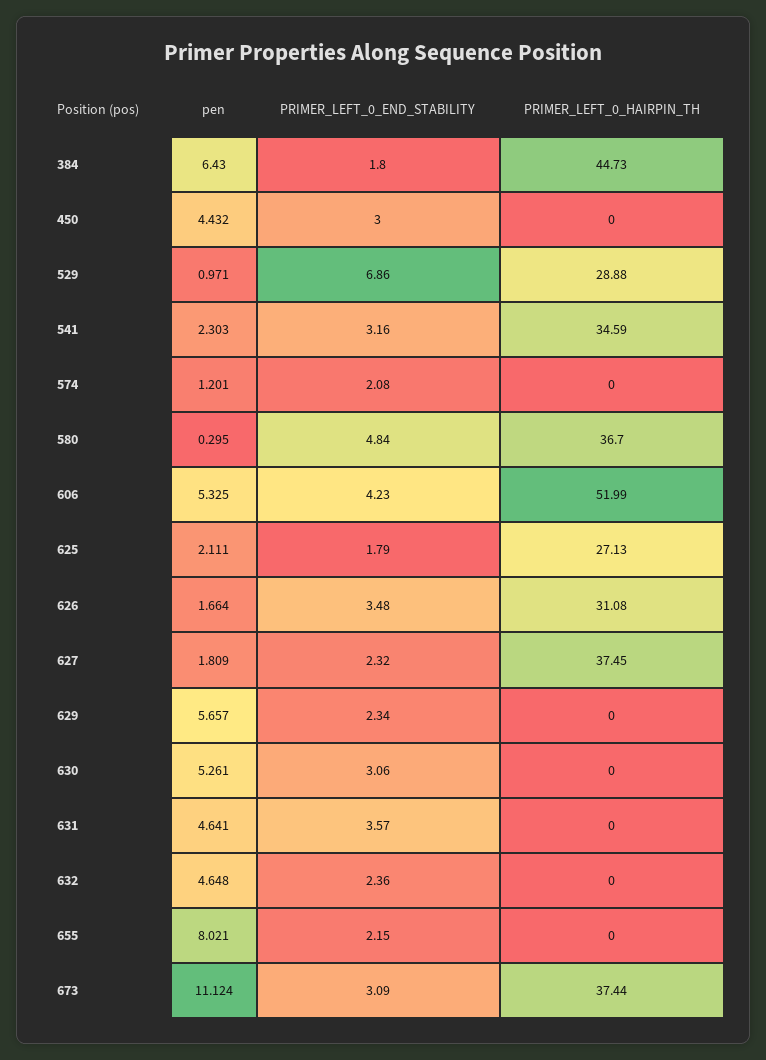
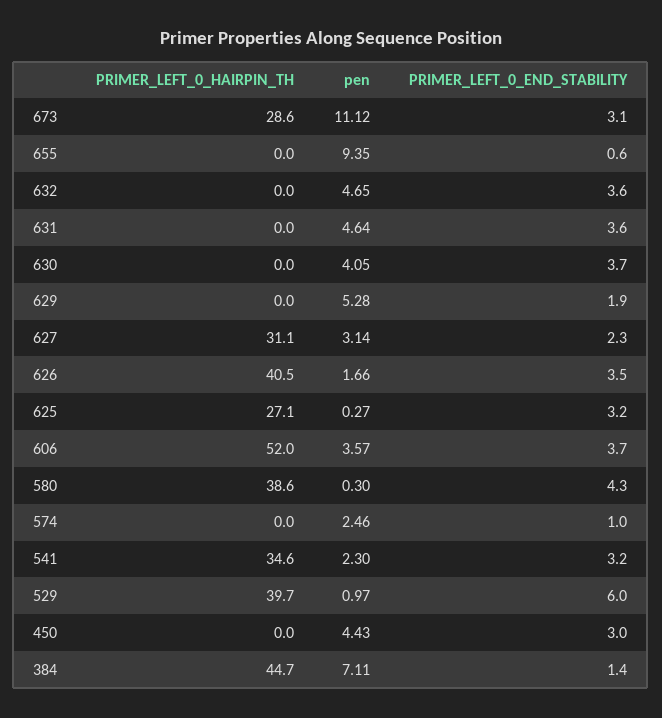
  {
    "pen": {
-     "384": 6.43,
+     "384": 7.11,
      "450": 4.432,
      "529": 0.971,
      "541": 2.303,
-     "574": 1.201,
+     "574": 2.46,
      "580": 0.295,
-     "606": 5.325,
+     "606": 3.57,
-     "625": 2.111,
+     "625": 0.27,
      "626": 1.664,
-     "627": 1.809,
+     "627": 3.14,
-     "629": 5.657,
+     "629": 5.28,
-     "630": 5.261,
+     "630": 4.05,
      "631": 4.641,
      "632": 4.648,
-     "655": 8.021,
+     "655": 9.35,
      "673": 11.124
    },
    "PRIMER_LEFT_0_END_STABILITY": {
-     "384": 1.8,
+     "384": 1.4,
      "450": 3,
-     "529": 6.86,
+     "529": 6,
      "541": 3.16,
-     "574": 2.08,
+     "574": 1,
-     "580": 4.84,
+     "580": 4.3,
-     "606": 4.23,
+     "606": 3.7,
-     "625": 1.79,
+     "625": 3.2,
      "626": 3.48,
      "627": 2.32,
-     "629": 2.34,
+     "629": 1.9,
-     "630": 3.06,
+     "630": 3.7,
      "631": 3.57,
-     "632": 2.36,
+     "632": 3.6,
-     "655": 2.15,
+     "655": 0.6,
      "673": 3.09
    },
    "PRIMER_LEFT_0_HAIRPIN_TH": {
      "384": 44.73,
      "450": 0,
-     "529": 28.88,
+     "529": 39.7,
      "541": 34.59,
      "574": 0,
-     "580": 36.7,
+     "580": 38.6,
      "606": 51.99,
      "625": 27.13,
-     "626": 31.08,
+     "626": 40.5,
-     "627": 37.45,
+     "627": 31.1,
      "629": 0,
      "630": 0,
      "631": 0,
      "632": 0,
      "655": 0,
-     "673": 37.44
+     "673": 28.6
    }
  }

